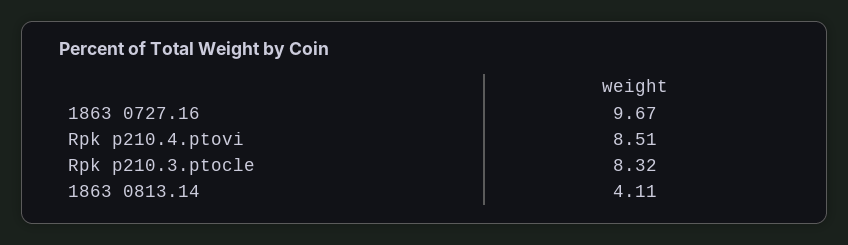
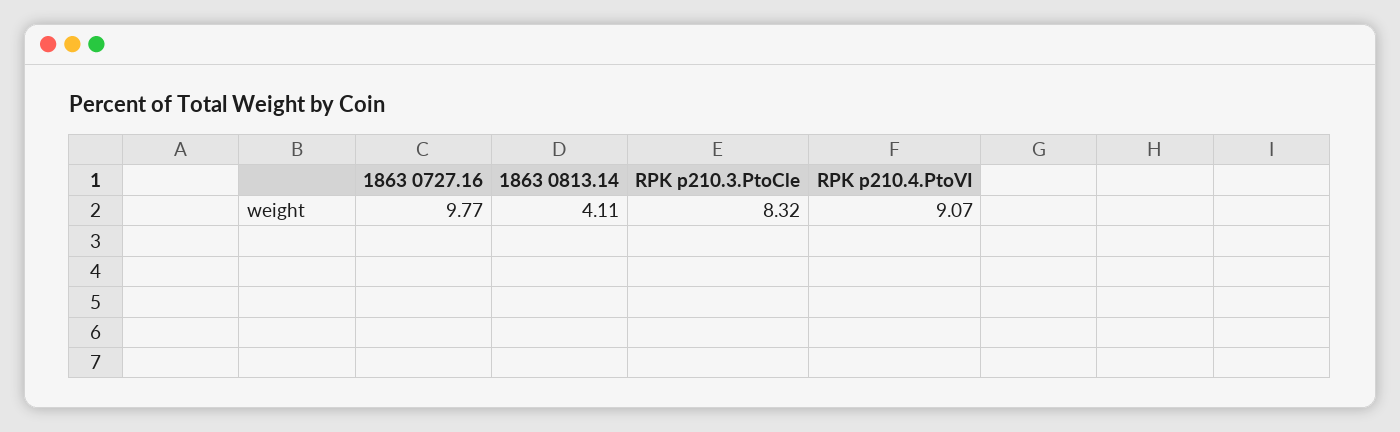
  {
-   "1863 0727.16": 9.67,
+   "1863 0727.16": 9.77,
-   "Rpk p210.4.ptovi": 8.51,
+   "Rpk p210.4.ptovi": 9.07,
    "Rpk p210.3.ptocle": 8.32,
    "1863 0813.14": 4.11
  }

